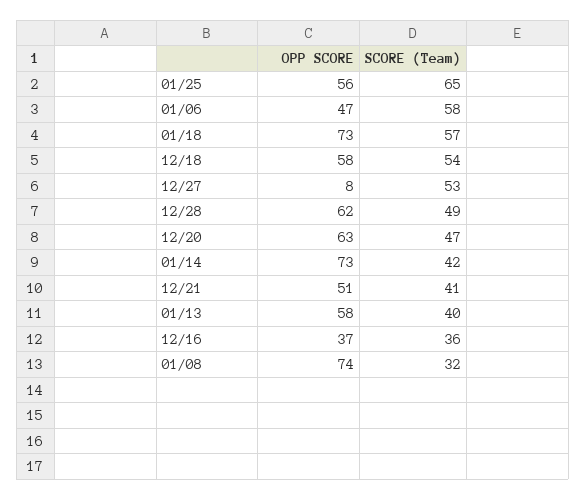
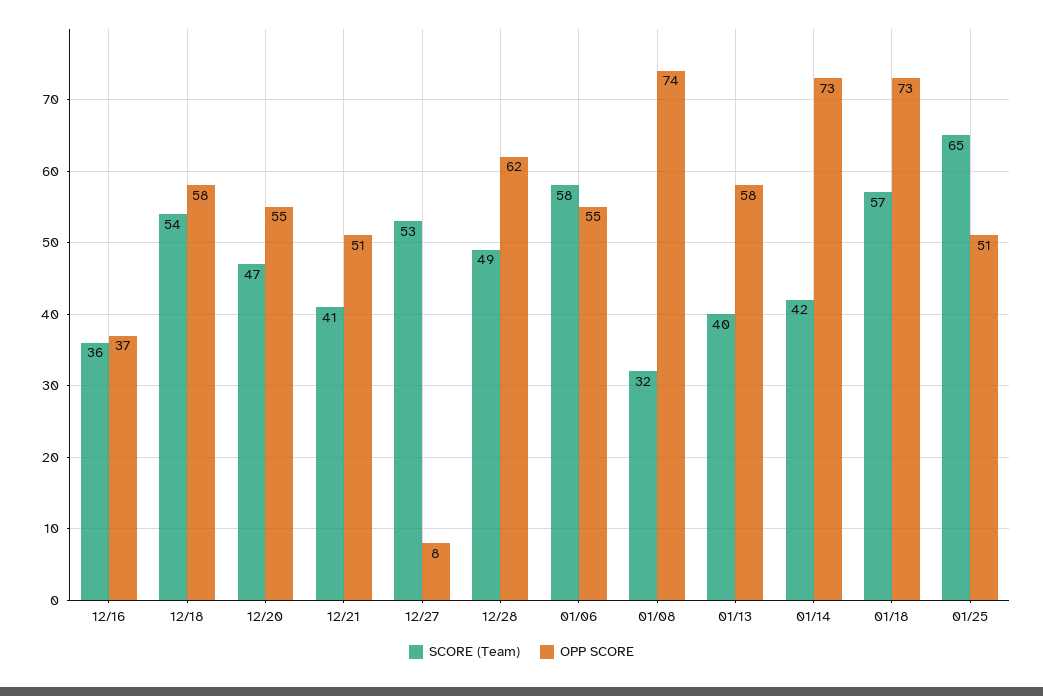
  {
    "OPP SCORE": {
-     "01/25": 56,
+     "01/25": 51,
-     "01/06": 47,
+     "01/06": 55,
      "01/18": 73,
      "12/18": 58,
      "12/27": 8,
      "12/28": 62,
-     "12/20": 63,
+     "12/20": 55,
      "01/14": 73,
      "12/21": 51,
      "01/13": 58,
      "12/16": 37,
      "01/08": 74
    },
    "SCORE (Team)": {
      "01/25": 65,
      "01/06": 58,
      "01/18": 57,
      "12/18": 54,
      "12/27": 53,
      "12/28": 49,
      "12/20": 47,
      "01/14": 42,
      "12/21": 41,
      "01/13": 40,
      "12/16": 36,
      "01/08": 32
    }
  }

